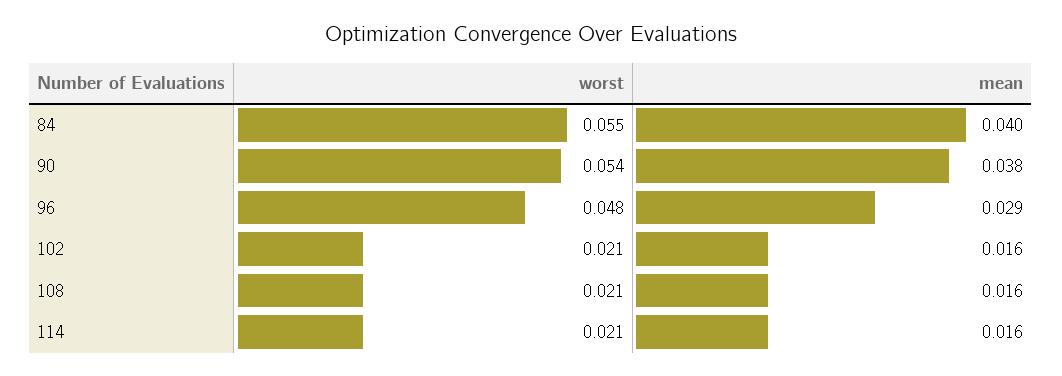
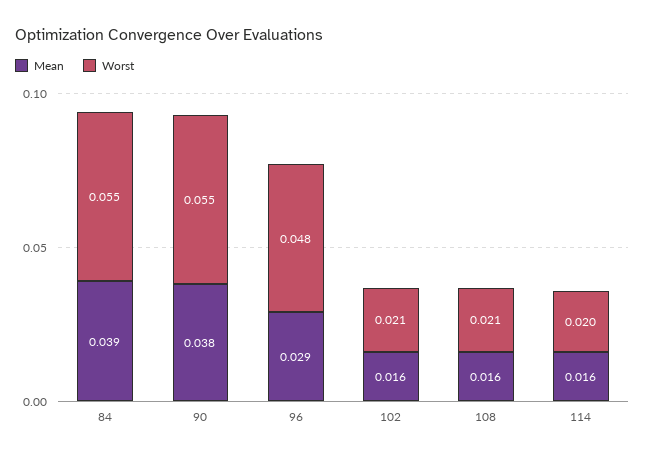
  {
    "worst": {
      "84": 0.055,
-     "90": 0.054,
+     "90": 0.055,
      "96": 0.048,
      "102": 0.021,
      "108": 0.021,
-     "114": 0.021
+     "114": 0.02
    },
    "mean": {
-     "84": 0.04,
+     "84": 0.039,
      "90": 0.038,
      "96": 0.029,
      "102": 0.016,
      "108": 0.016,
      "114": 0.016
    }
  }

